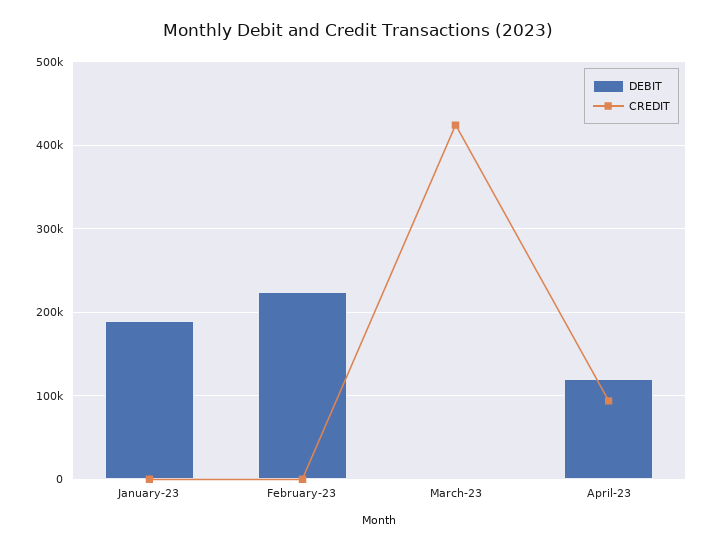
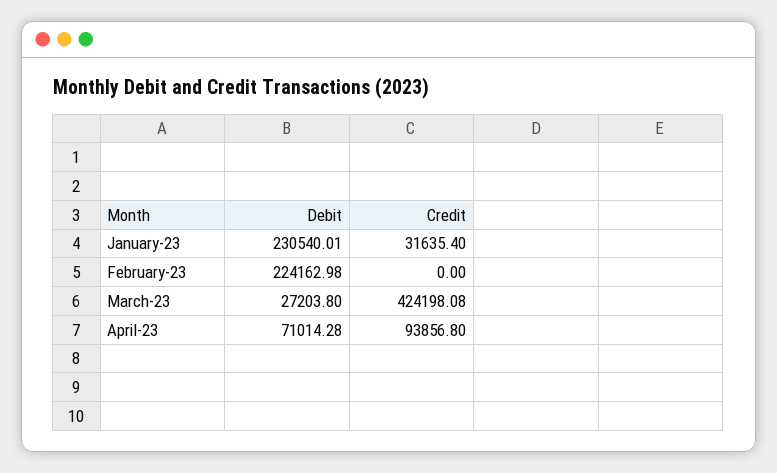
  {
    "DEBIT": {
-     "January-23": 190000,
+     "January-23": 230540.01,
      "February-23": 224162.98,
-     "March-23": 0,
+     "March-23": 27203.8,
-     "April-23": 120000
+     "April-23": 71014.28
    },
    "CREDIT": {
-     "January-23": 0,
+     "January-23": 31635.4,
      "February-23": 0,
      "March-23": 424198.08,
      "April-23": 93856.8
    }
  }

